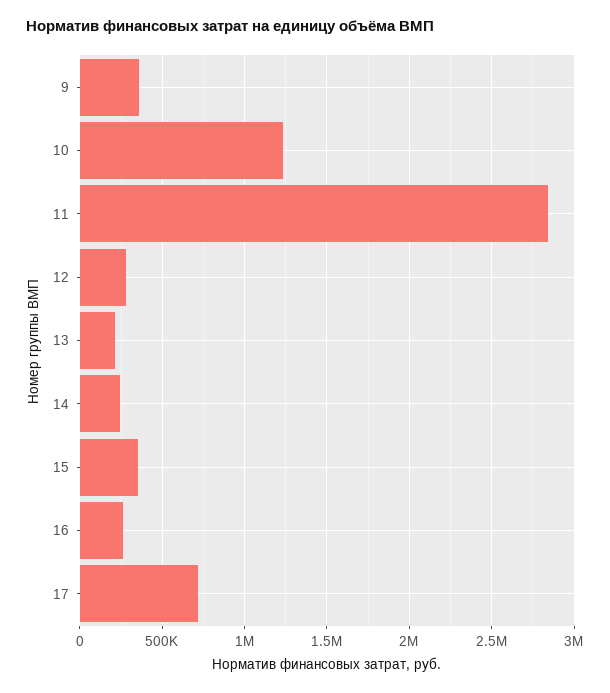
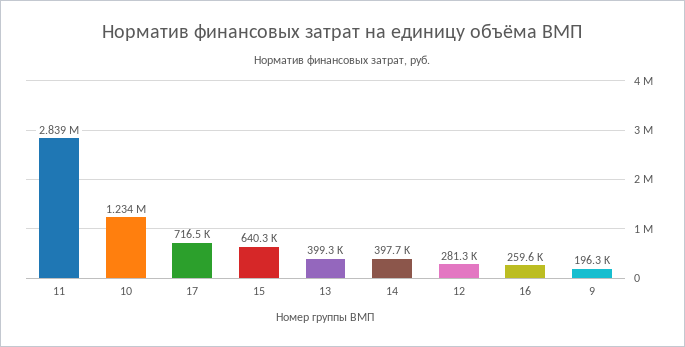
  {
-   "9": 350000,
+   "9": 196300,
    "10": 1234000,
    "11": 2839000,
    "12": 281300,
-   "13": 200000,
+   "13": 399300,
-   "14": 250000,
+   "14": 397700,
-   "15": 350000,
+   "15": 640300,
    "16": 259600,
    "17": 716500
  }

